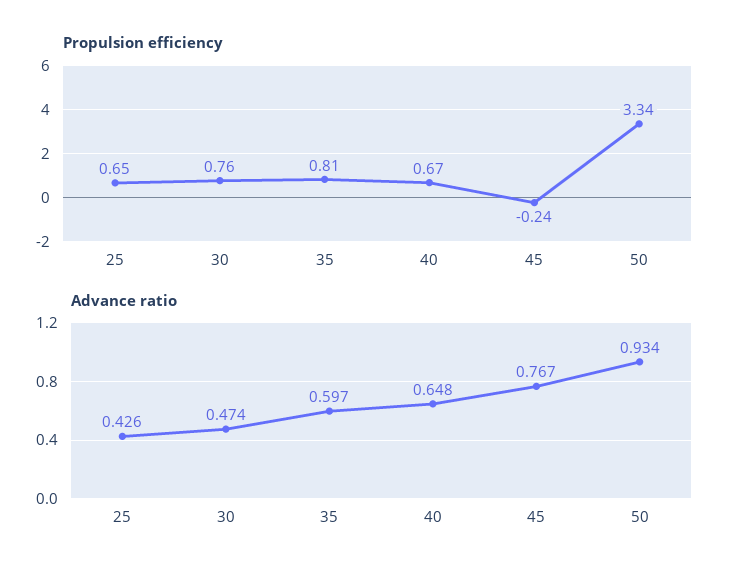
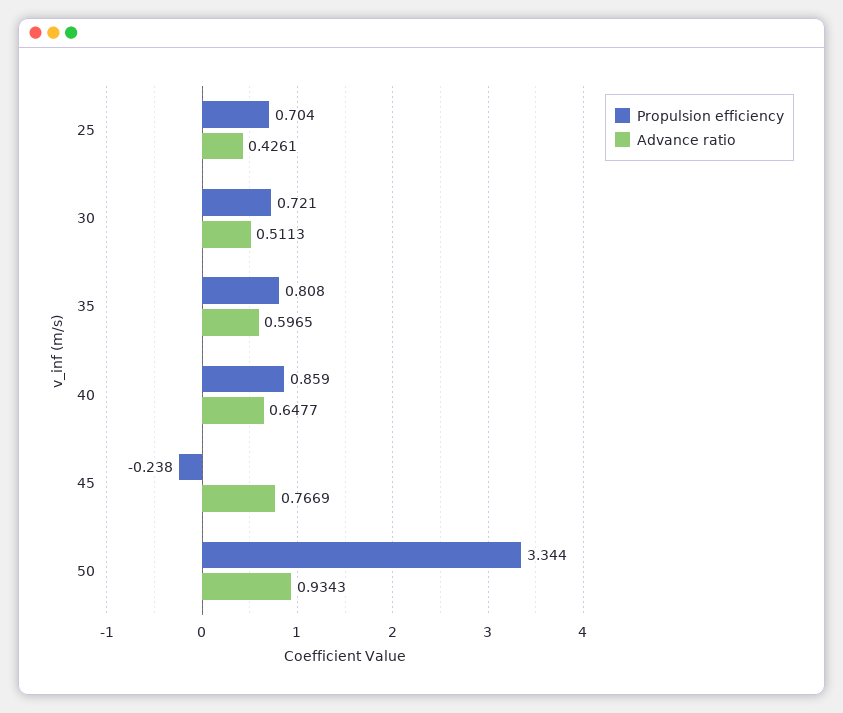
  {
    "Propulsion efficiency": {
-     "25": 0.65,
+     "25": 0.704,
-     "30": 0.76,
+     "30": 0.721,
      "35": 0.808,
-     "40": 0.67,
+     "40": 0.859,
      "45": -0.238,
      "50": 3.344
    },
    "Advance ratio": {
      "25": 0.4261,
-     "30": 0.474,
+     "30": 0.5113,
      "35": 0.5965,
      "40": 0.6477,
      "45": 0.7669,
      "50": 0.9343
    }
  }

